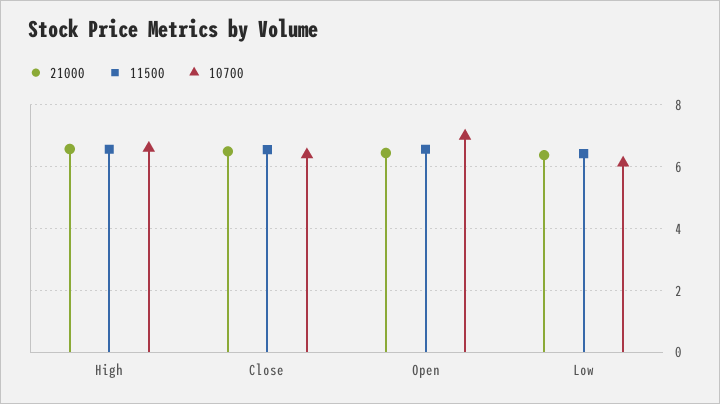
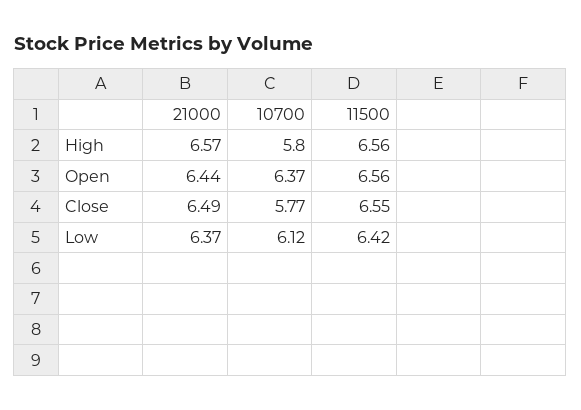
  {
    "21000": {
      "High": 6.57,
      "Close": 6.49,
      "Open": 6.44,
      "Low": 6.37
    },
    "11500": {
      "High": 6.56,
      "Close": 6.55,
      "Open": 6.56,
      "Low": 6.42
    },
    "10700": {
-     "High": 6.6,
+     "High": 5.8,
-     "Close": 6.4,
+     "Close": 5.77,
-     "Open": 7,
+     "Open": 6.37,
      "Low": 6.12
    }
  }

